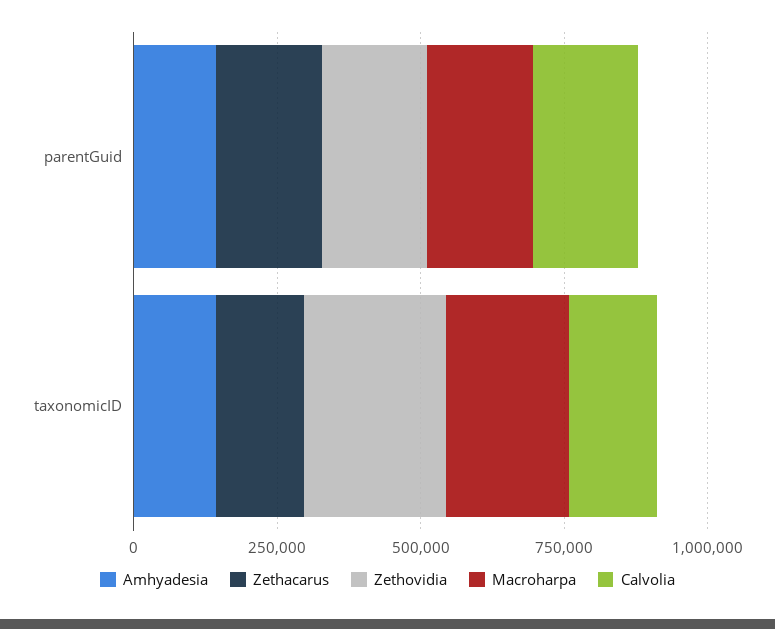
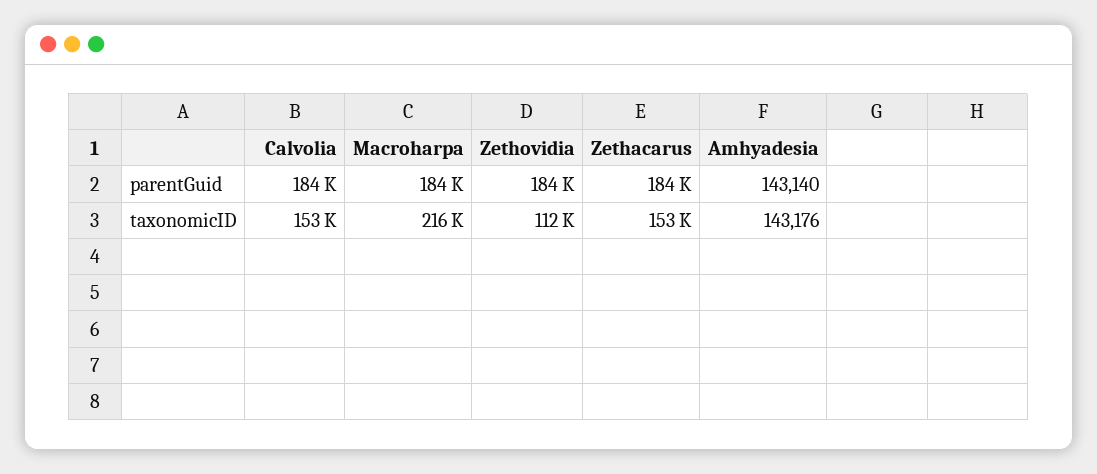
  {
    "Amhyadesia": {
      "parentGuid": 143140,
      "taxonomicID": 143176
    },
    "Zethacarus": {
      "parentGuid": 184000,
      "taxonomicID": 153000
    },
    "Zethovidia": {
      "parentGuid": 184000,
-     "taxonomicID": 250000
+     "taxonomicID": 112000
    },
    "Macroharpa": {
      "parentGuid": 184000,
      "taxonomicID": 216000
    },
    "Calvolia": {
      "parentGuid": 184000,
      "taxonomicID": 153000
    }
  }

